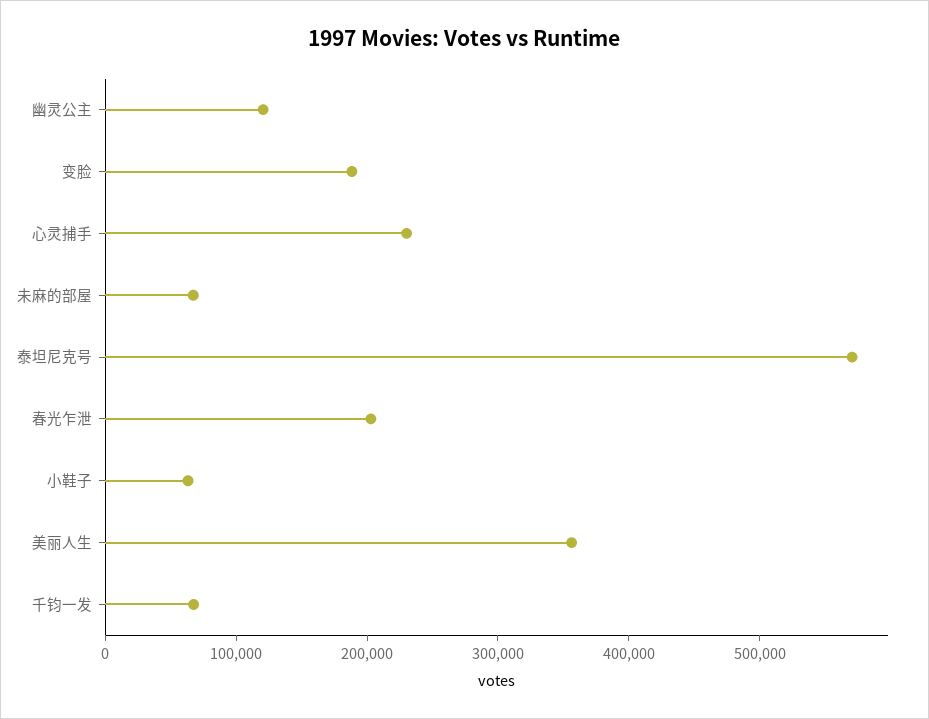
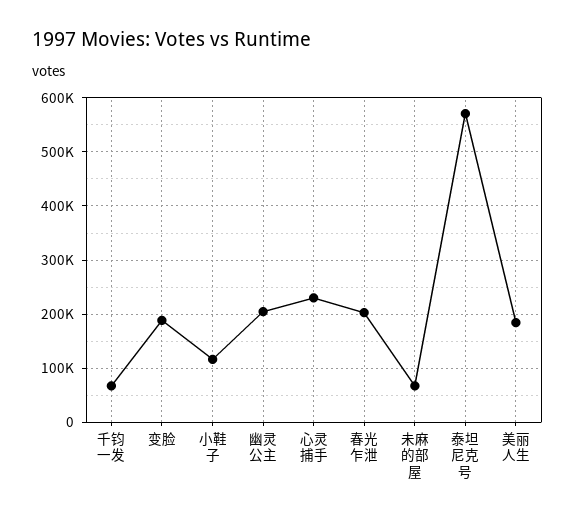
  {
-   "幽灵公主": 120000,
+   "幽灵公主": 200000,
    "变脸": 180000,
    "心灵捕手": 240000,
    "未麻的部屋": 60000,
    "泰坦尼克号": 580000,
    "春光乍泄": 200000,
-   "小鞋子": 60000,
+   "小鞋子": 120000,
-   "美丽人生": 360000,
+   "美丽人生": 180000,
    "千钧一发": 60000
  }

